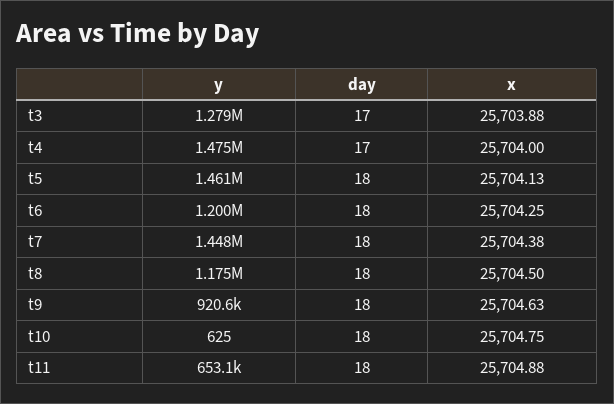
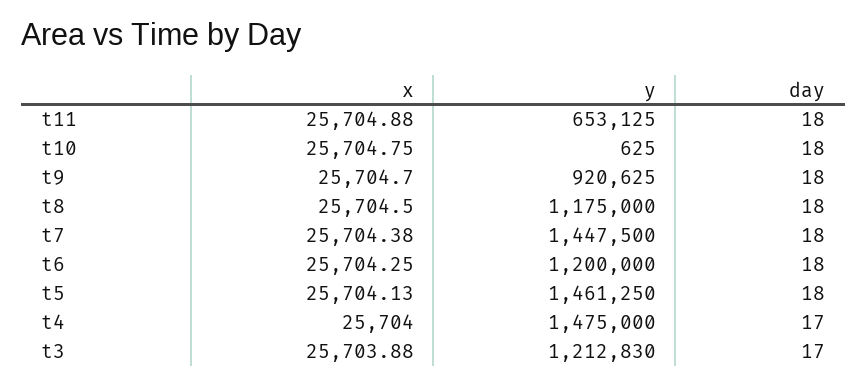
  {
    "y": {
-     "t3": 1279000,
+     "t3": 1212830,
      "t4": 1475000,
      "t5": 1461250,
      "t6": 1200000,
      "t7": 1447500,
      "t8": 1175000,
      "t9": 920625,
      "t10": 625,
      "t11": 653125
    },
    "day": {
      "t3": 17,
      "t4": 17,
      "t5": 18,
      "t6": 18,
      "t7": 18,
      "t8": 18,
      "t9": 18,
      "t10": 18,
      "t11": 18
    },
    "x": {
      "t3": 25703.88,
      "t4": 25704,
      "t5": 25704.13,
      "t6": 25704.25,
      "t7": 25704.38,
      "t8": 25704.5,
-     "t9": 25704.63,
+     "t9": 25704.7,
      "t10": 25704.75,
      "t11": 25704.88
    }
  }

